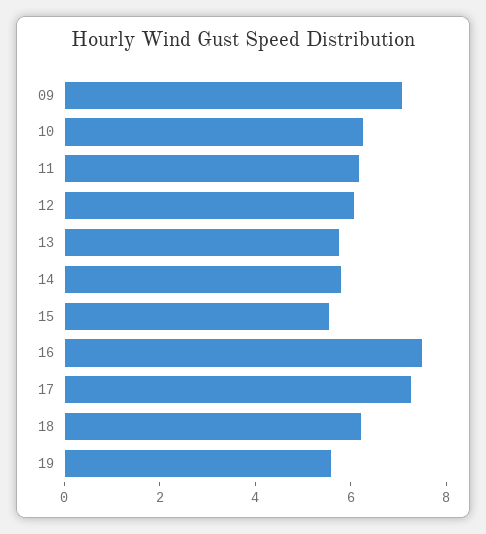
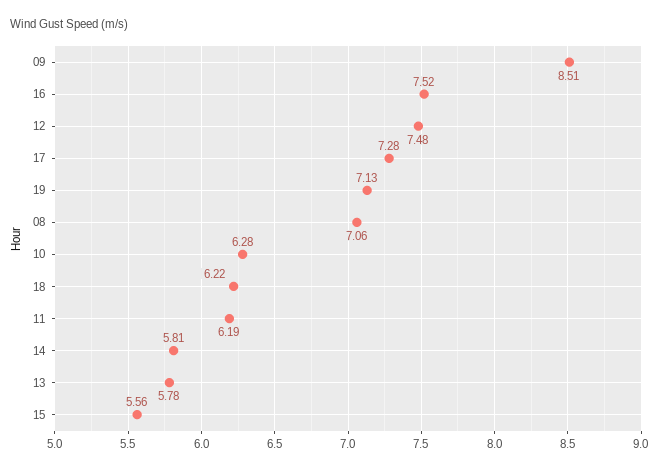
  {
-   "09": 7,
+   "09": 8.51,
    "10": 6.28,
    "11": 6.19,
-   "12": 6,
+   "12": 7.48,
    "13": 5.78,
    "14": 5.81,
    "15": 5.56,
    "16": 7.52,
    "17": 7.28,
    "18": 6.22,
-   "19": 5.5
+   "19": 7.13,
+   "08": 7.06
  }

